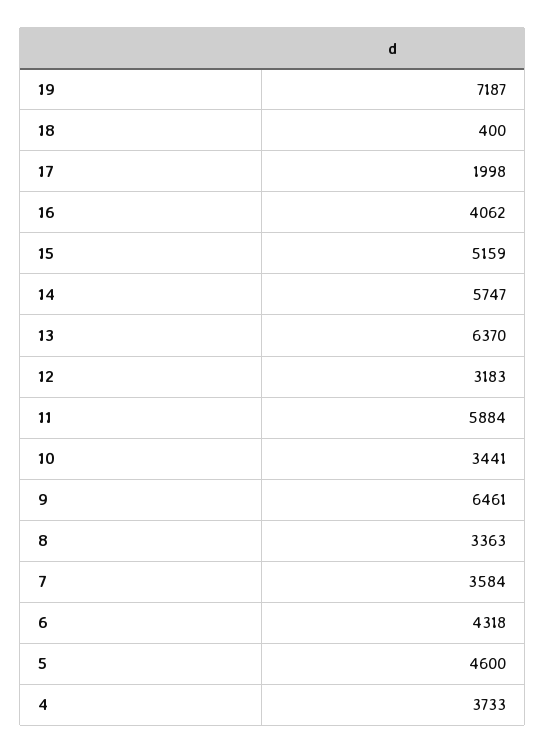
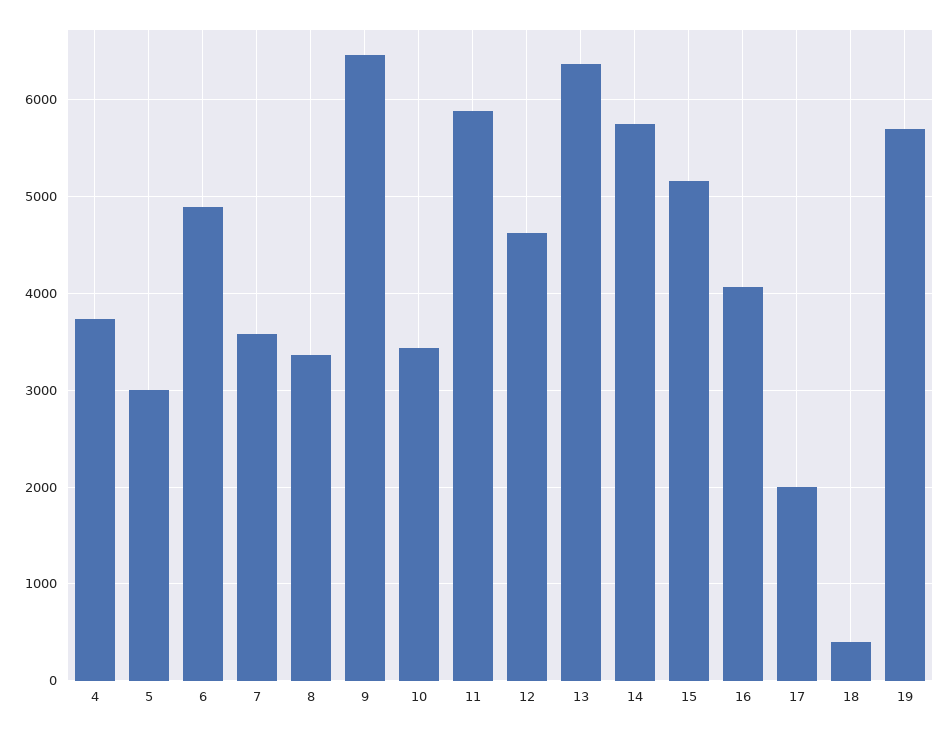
  {
-   "19": 7187,
+   "19": 5700,
    "18": 400,
    "17": 1998,
    "16": 4062,
    "15": 5159,
    "14": 5747,
    "13": 6370,
-   "12": 3183,
+   "12": 4600,
    "11": 5884,
    "10": 3441,
    "9": 6461,
    "8": 3363,
    "7": 3584,
-   "6": 4318,
+   "6": 4900,
-   "5": 4600,
+   "5": 3000,
    "4": 3733
  }

